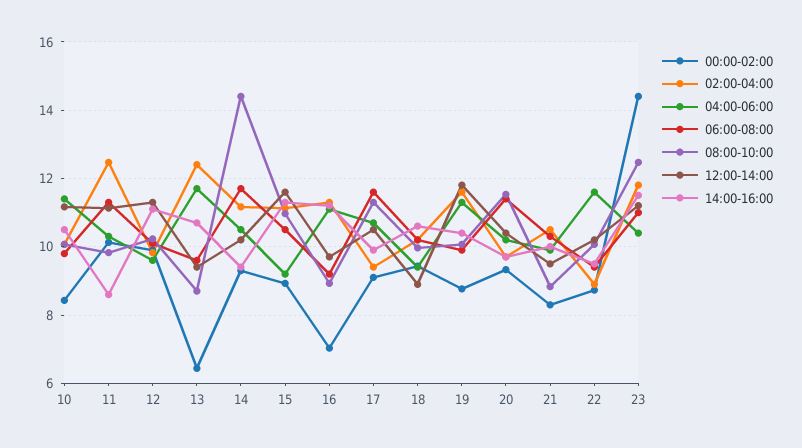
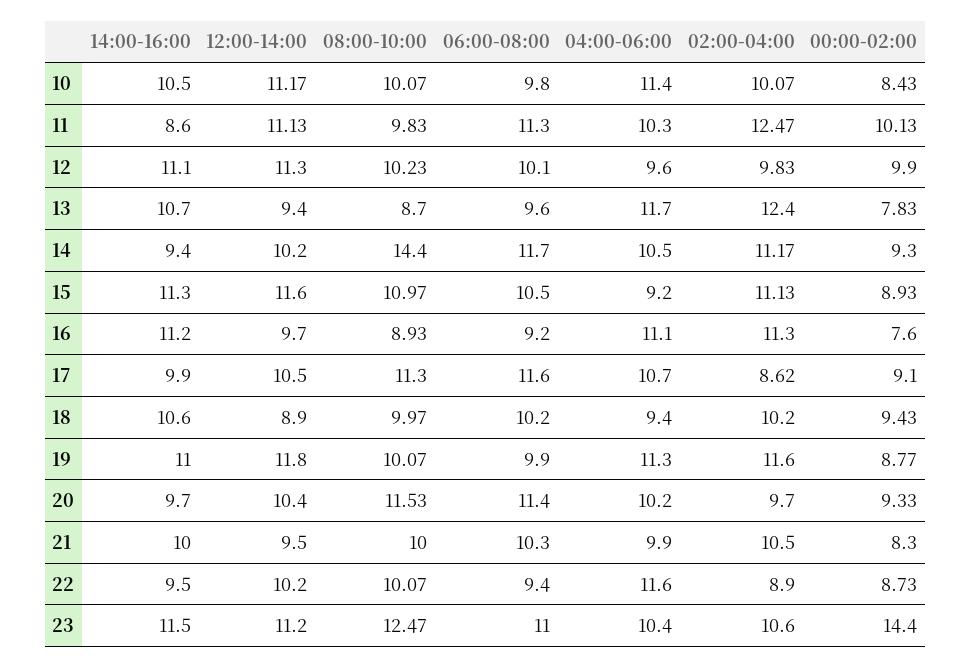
  {
    "00:00-02:00": {
      "10": 8.43,
      "11": 10.13,
      "12": 9.9,
-     "13": 6.4,
+     "13": 7.83,
      "14": 9.3,
      "15": 8.93,
-     "16": 7,
+     "16": 7.6,
      "17": 9.1,
      "18": 9.43,
      "19": 8.77,
      "20": 9.33,
      "21": 8.3,
      "22": 8.73,
      "23": 14.4
    },
    "02:00-04:00": {
      "10": 10.07,
      "11": 12.47,
      "12": 9.83,
      "13": 12.4,
      "14": 11.17,
      "15": 11.13,
      "16": 11.3,
-     "17": 9.4,
+     "17": 8.62,
      "18": 10.2,
      "19": 11.6,
      "20": 9.7,
      "21": 10.5,
      "22": 8.9,
-     "23": 11.8
+     "23": 10.6
    },
    "04:00-06:00": {
      "10": 11.4,
      "11": 10.3,
      "12": 9.6,
      "13": 11.7,
      "14": 10.5,
      "15": 9.2,
      "16": 11.1,
      "17": 10.7,
      "18": 9.4,
      "19": 11.3,
      "20": 10.2,
      "21": 9.9,
      "22": 11.6,
      "23": 10.4
    },
    "06:00-08:00": {
      "10": 9.8,
      "11": 11.3,
      "12": 10.1,
      "13": 9.6,
      "14": 11.7,
      "15": 10.5,
      "16": 9.2,
      "17": 11.6,
      "18": 10.2,
      "19": 9.9,
      "20": 11.4,
      "21": 10.3,
      "22": 9.4,
      "23": 11
    },
    "08:00-10:00": {
      "10": 10.07,
      "11": 9.83,
      "12": 10.23,
      "13": 8.7,
      "14": 14.4,
      "15": 10.97,
      "16": 8.93,
      "17": 11.3,
      "18": 9.97,
      "19": 10.07,
      "20": 11.53,
-     "21": 8.8,
+     "21": 10,
      "22": 10.07,
      "23": 12.47
    },
    "12:00-14:00": {
      "10": 11.17,
      "11": 11.13,
      "12": 11.3,
      "13": 9.4,
      "14": 10.2,
      "15": 11.6,
      "16": 9.7,
      "17": 10.5,
      "18": 8.9,
      "19": 11.8,
      "20": 10.4,
      "21": 9.5,
      "22": 10.2,
      "23": 11.2
    },
    "14:00-16:00": {
      "10": 10.5,
      "11": 8.6,
      "12": 11.1,
      "13": 10.7,
      "14": 9.4,
      "15": 11.3,
      "16": 11.2,
      "17": 9.9,
      "18": 10.6,
-     "19": 10.4,
+     "19": 11,
      "20": 9.7,
      "21": 10,
      "22": 9.5,
      "23": 11.5
    }
  }

